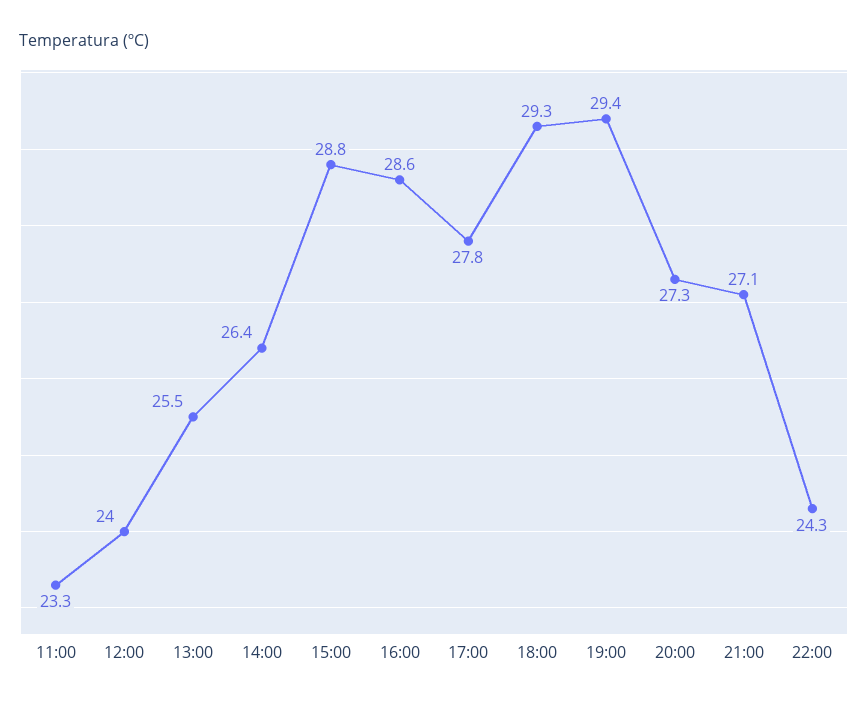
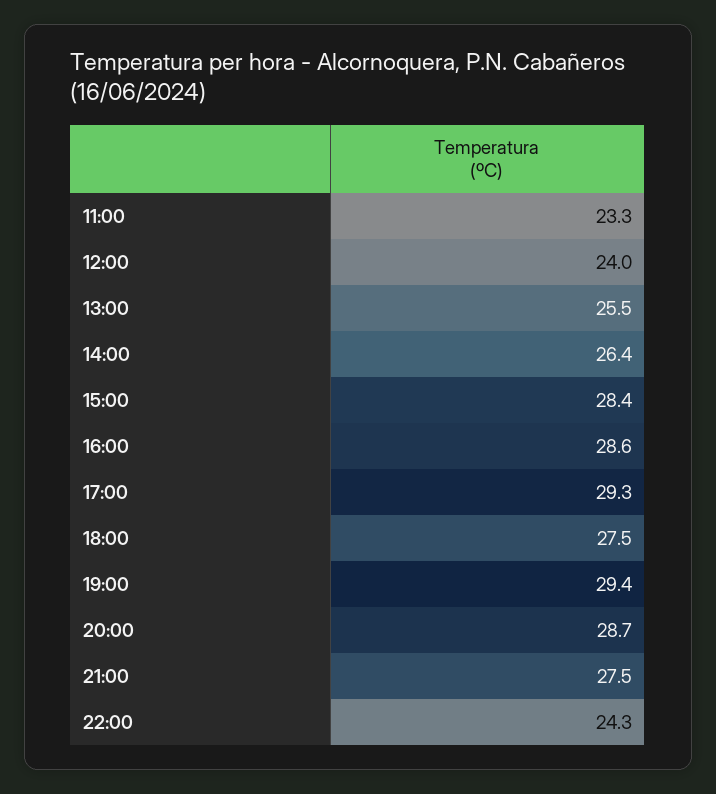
  {
    "11:00": 23.3,
    "12:00": 24,
    "13:00": 25.5,
    "14:00": 26.4,
-   "15:00": 28.8,
+   "15:00": 28.4,
    "16:00": 28.6,
-   "17:00": 27.8,
+   "17:00": 29.3,
-   "18:00": 29.3,
+   "18:00": 27.5,
    "19:00": 29.4,
-   "20:00": 27.3,
+   "20:00": 28.7,
-   "21:00": 27.1,
+   "21:00": 27.5,
    "22:00": 24.3
  }

